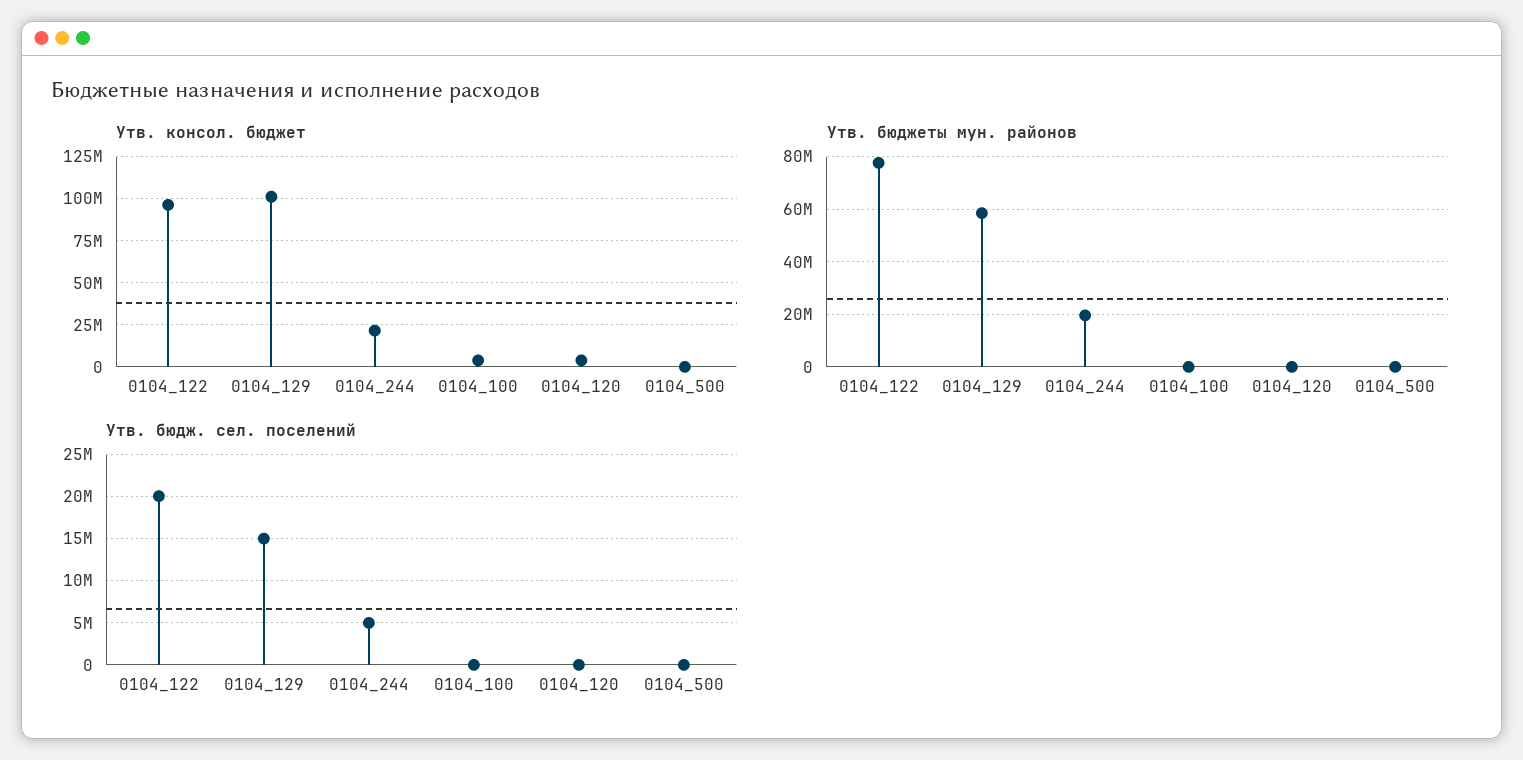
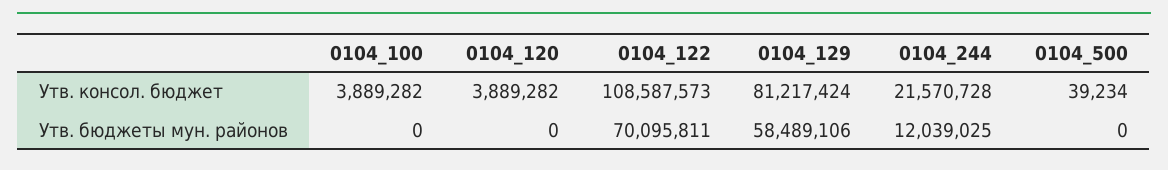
  {
    "Утв. консол. бюджет": {
-     "0104_122": 95000000,
+     "0104_122": 108587573,
-     "0104_129": 100000000,
+     "0104_129": 81217424,
      "0104_244": 21570728,
      "0104_100": 3889282,
      "0104_120": 3889282,
      "0104_500": 39234
    },
    "Утв. бюджеты мун. районов": {
-     "0104_122": 77500000,
+     "0104_122": 70095811,
      "0104_129": 58489106,
-     "0104_244": 20000000,
+     "0104_244": 12039025,
      "0104_100": 0,
      "0104_120": 0,
      "0104_500": 0
-   },
+   }
-   "Утв. бюдж. сел. поселений": {
-     "0104_122": 20000000,
-     "0104_129": 15000000,
-     "0104_244": 5000000,
-     "0104_100": 0,
-     "0104_120": 0,
-     "0104_500": 0
-   }
  }

